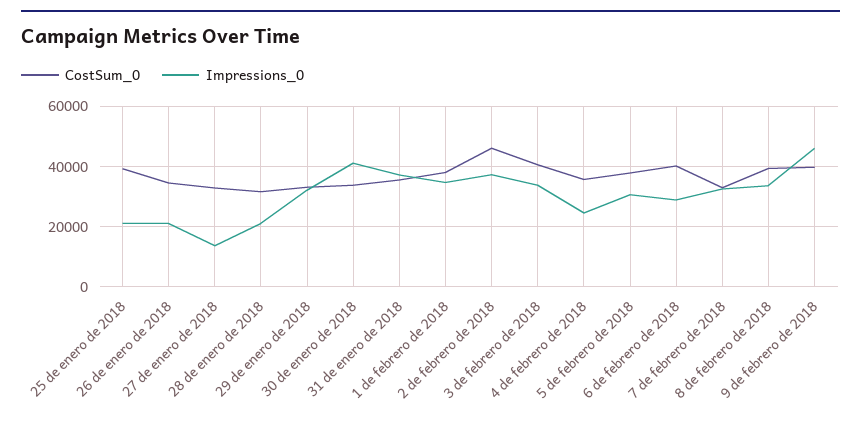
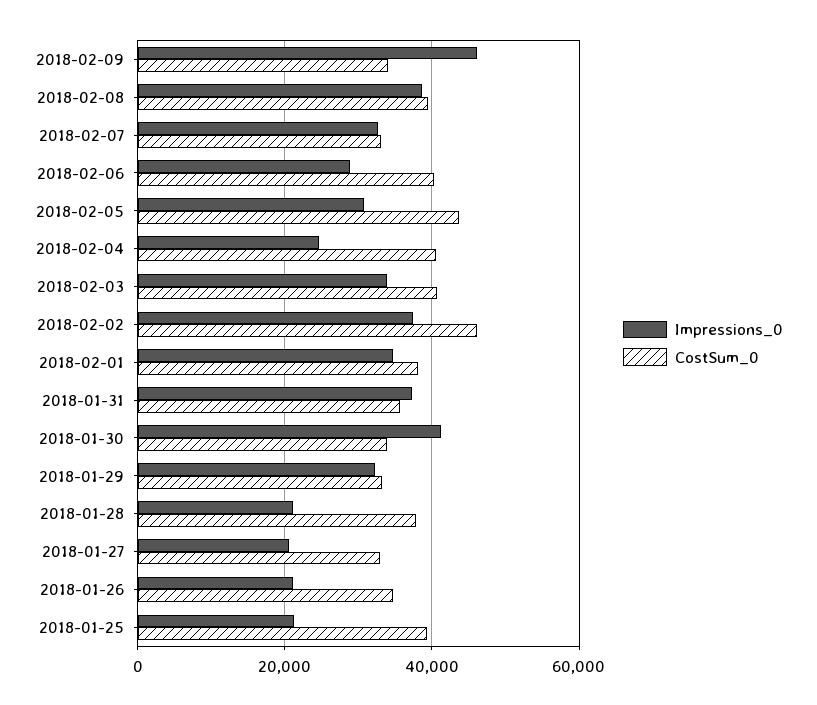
  {
    "CostSum_0": {
      "25 de enero de 2018": 40000,
      "26 de enero de 2018": 34000,
      "27 de enero de 2018": 32000,
-     "28 de enero de 2018": 32000,
+     "28 de enero de 2018": 38000,
      "29 de enero de 2018": 34000,
      "30 de enero de 2018": 34000,
      "31 de enero de 2018": 36000,
      "1 de febrero de 2018": 38000,
      "2 de febrero de 2018": 46000,
      "3 de febrero de 2018": 40000,
-     "4 de febrero de 2018": 36000,
+     "4 de febrero de 2018": 40000,
-     "5 de febrero de 2018": 38000,
+     "5 de febrero de 2018": 44000,
      "6 de febrero de 2018": 40000,
      "7 de febrero de 2018": 34000,
      "8 de febrero de 2018": 40000,
-     "9 de febrero de 2018": 40000
+     "9 de febrero de 2018": 34000
    },
    "Impressions_0": {
      "25 de enero de 2018": 22000,
      "26 de enero de 2018": 22000,
-     "27 de enero de 2018": 14000,
+     "27 de enero de 2018": 20000,
      "28 de enero de 2018": 22000,
      "29 de enero de 2018": 32000,
      "30 de enero de 2018": 42000,
      "31 de enero de 2018": 38000,
      "1 de febrero de 2018": 34000,
      "2 de febrero de 2018": 38000,
      "3 de febrero de 2018": 34000,
      "4 de febrero de 2018": 24000,
      "5 de febrero de 2018": 30000,
      "6 de febrero de 2018": 28000,
      "7 de febrero de 2018": 32000,
-     "8 de febrero de 2018": 34000,
+     "8 de febrero de 2018": 38000,
      "9 de febrero de 2018": 46000
    }
  }

